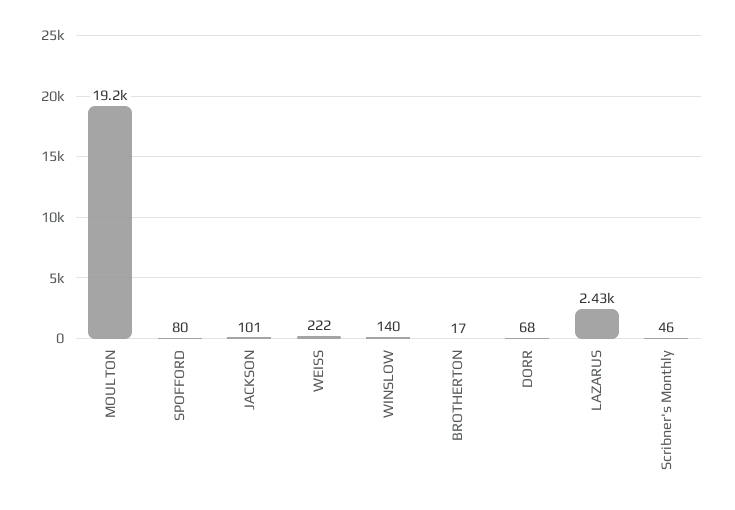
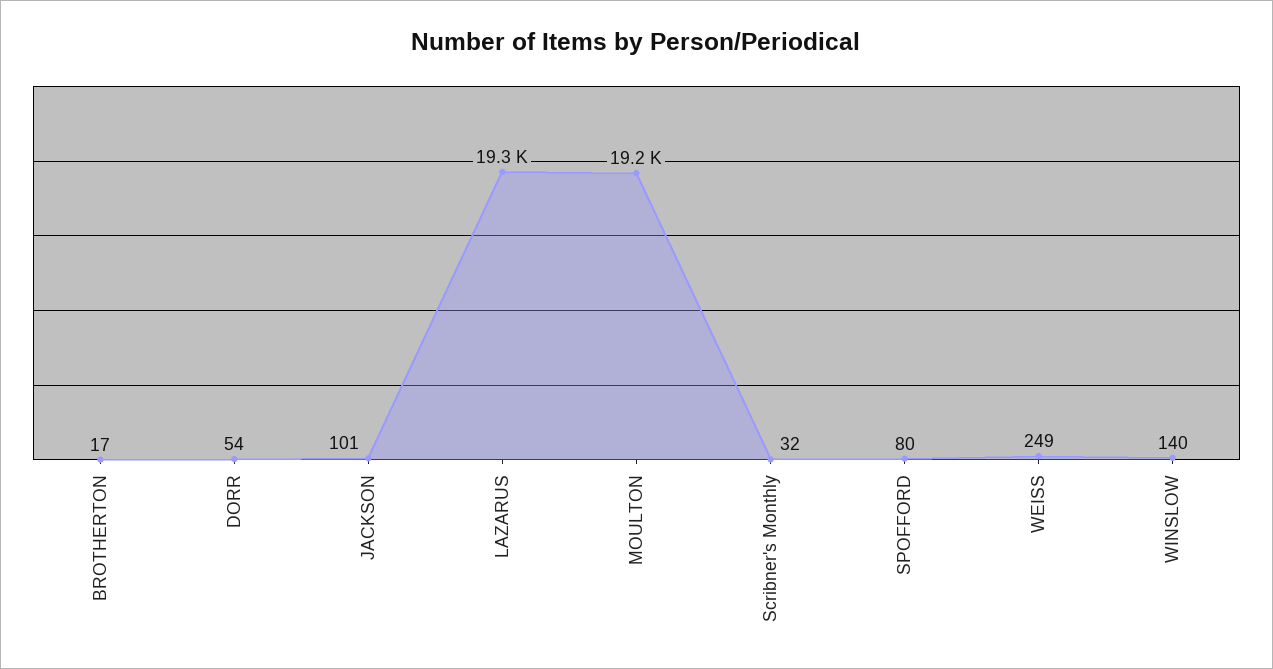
  {
    "MOULTON": 19200,
    "SPOFFORD": 80,
    "JACKSON": 101,
-   "WEISS": 222,
+   "WEISS": 249,
    "WINSLOW": 140,
    "BROTHERTON": 17,
-   "DORR": 68,
+   "DORR": 54,
-   "LAZARUS": 2430,
+   "LAZARUS": 19300,
-   "Scribner's Monthly": 46
+   "Scribner's Monthly": 32
  }

